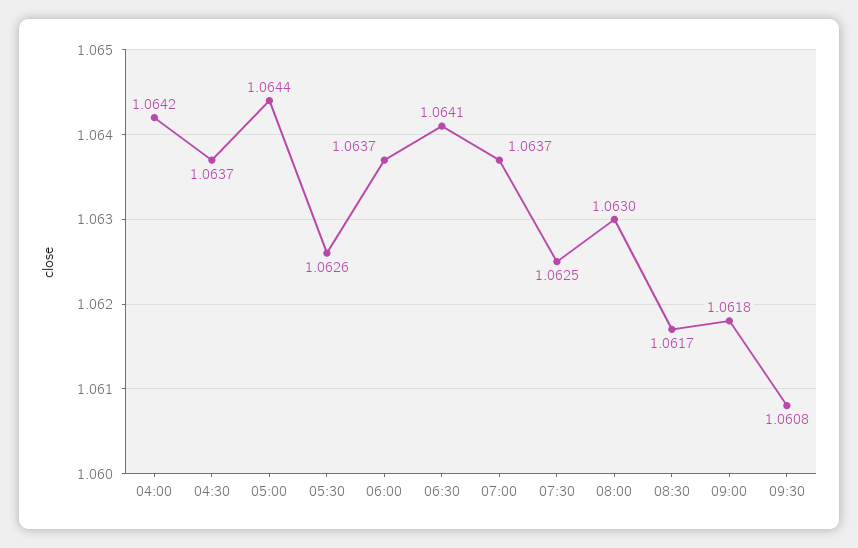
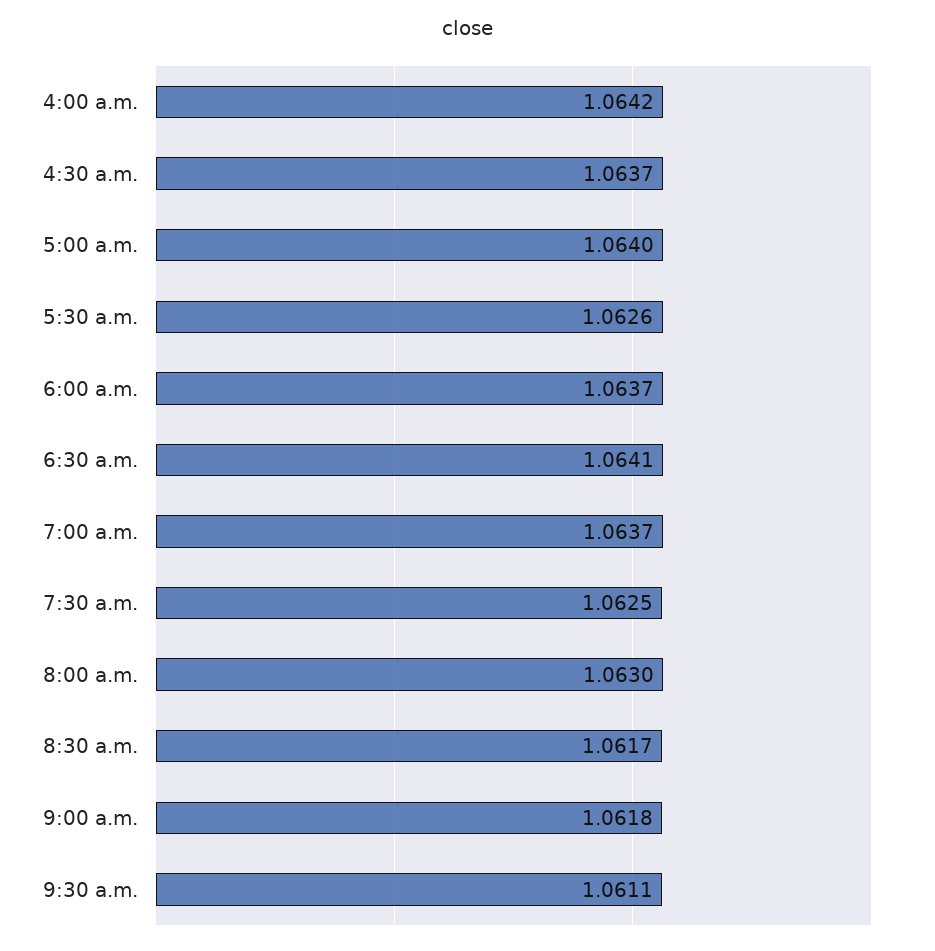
  {
    "04:00": 1.0642,
    "04:30": 1.0637,
-   "05:00": 1.0644,
+   "05:00": 1.064,
    "05:30": 1.0626,
    "06:00": 1.0637,
    "06:30": 1.0641,
    "07:00": 1.0637,
    "07:30": 1.0625,
    "08:00": 1.063,
    "08:30": 1.0617,
    "09:00": 1.0618,
-   "09:30": 1.0608
+   "09:30": 1.0611
  }

